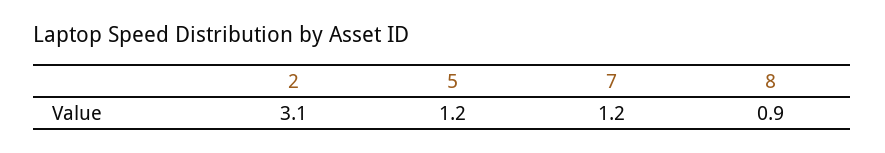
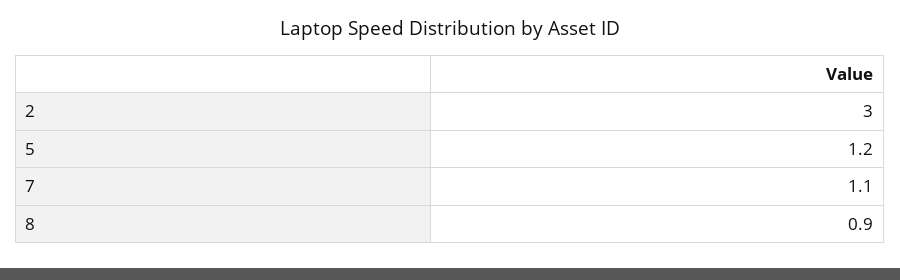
  {
-   "2": 3.1,
+   "2": 3,
    "5": 1.2,
-   "7": 1.2,
+   "7": 1.1,
    "8": 0.9
  }

